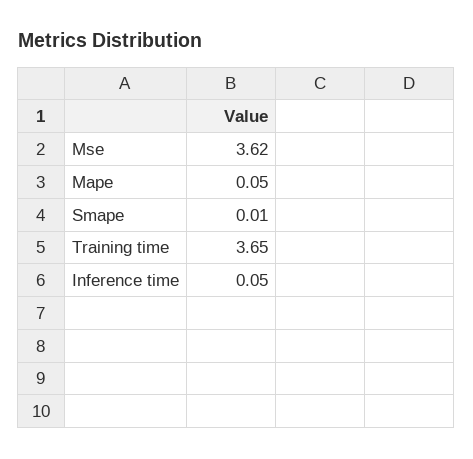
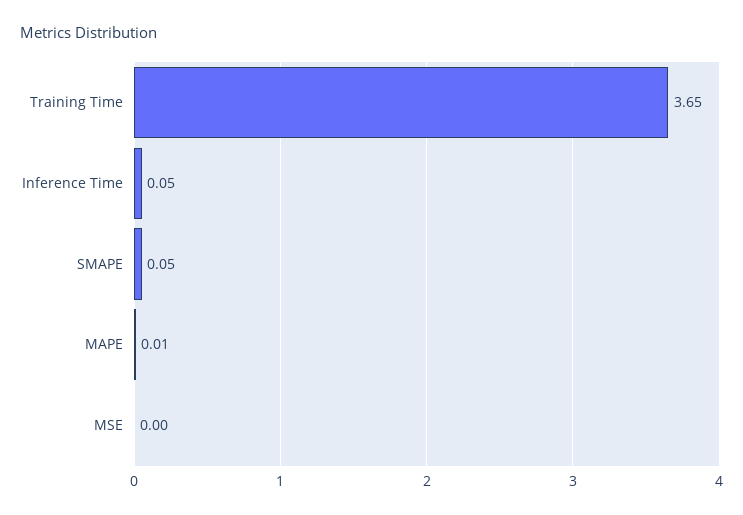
  {
-   "Mse": 3.62,
+   "Mse": 0,
-   "Mape": 0.05,
+   "Mape": 0.01,
-   "Smape": 0.01,
+   "Smape": 0.05,
    "Training time": 3.65,
    "Inference time": 0.05
  }

